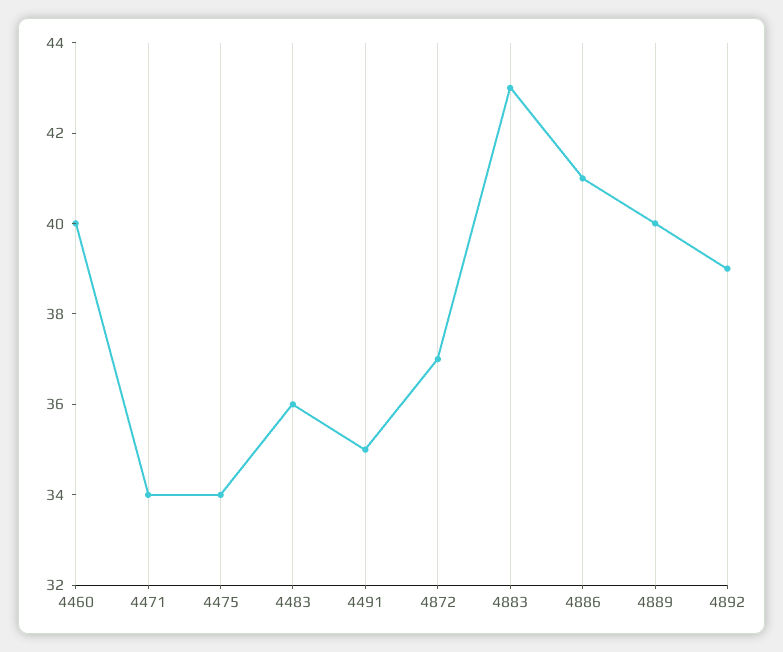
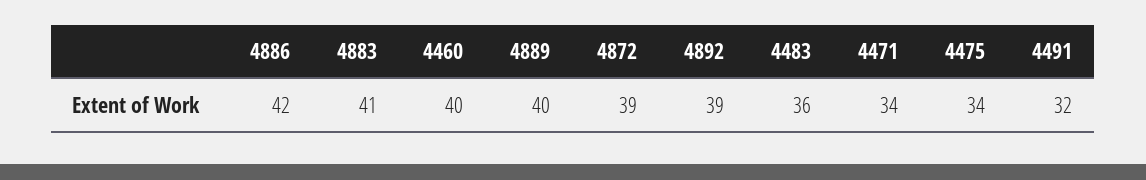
  {
    "4460": 40,
    "4471": 34,
    "4475": 34,
    "4483": 36,
-   "4491": 35,
+   "4491": 32,
-   "4872": 37,
+   "4872": 39,
-   "4883": 43,
+   "4883": 41,
-   "4886": 41,
+   "4886": 42,
    "4889": 40,
    "4892": 39
  }

